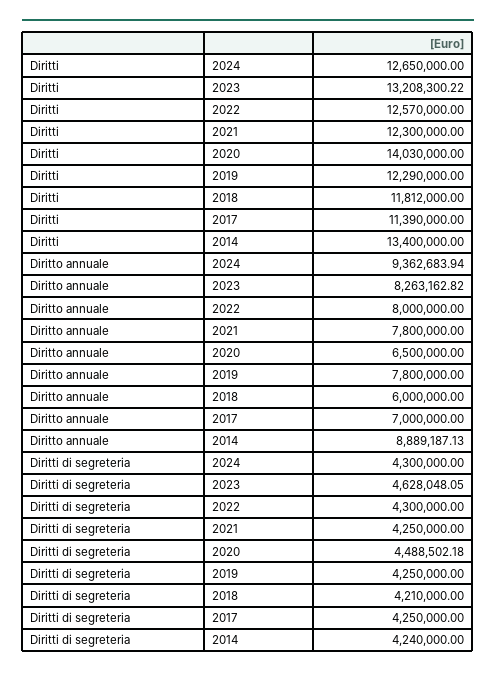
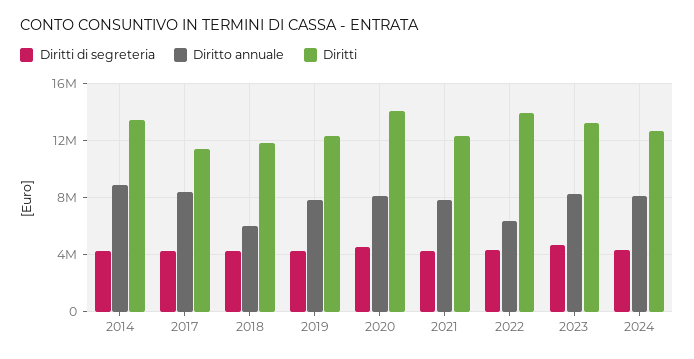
  {
    "Diritti": {
      "2024": 12650000,
      "2023": 13208300.22,
-     "2022": 12570000,
+     "2022": 14000000,
      "2021": 12300000,
      "2020": 14030000,
      "2019": 12290000,
      "2018": 11812000,
      "2017": 11390000,
      "2014": 13400000
    },
    "Diritto annuale": {
-     "2024": 9362683.94,
+     "2024": 8000000,
      "2023": 8263162.82,
-     "2022": 8000000,
+     "2022": 6500000,
      "2021": 7800000,
-     "2020": 6500000,
+     "2020": 8000000,
      "2019": 7800000,
      "2018": 6000000,
-     "2017": 7000000,
+     "2017": 8500000,
      "2014": 8889187.13
    },
    "Diritti di segreteria": {
      "2024": 4300000,
      "2023": 4628048.05,
      "2022": 4300000,
      "2021": 4250000,
      "2020": 4488502.18,
      "2019": 4250000,
      "2018": 4210000,
      "2017": 4250000,
      "2014": 4240000
    }
  }

